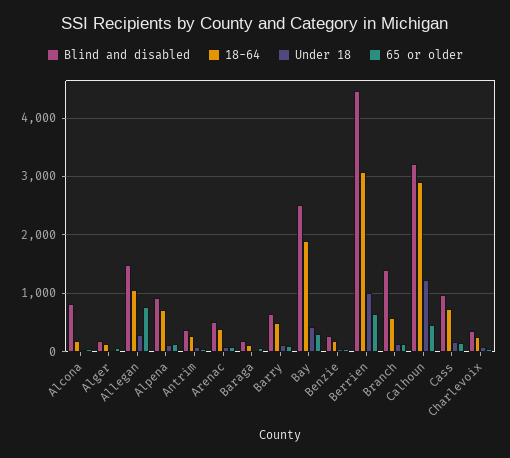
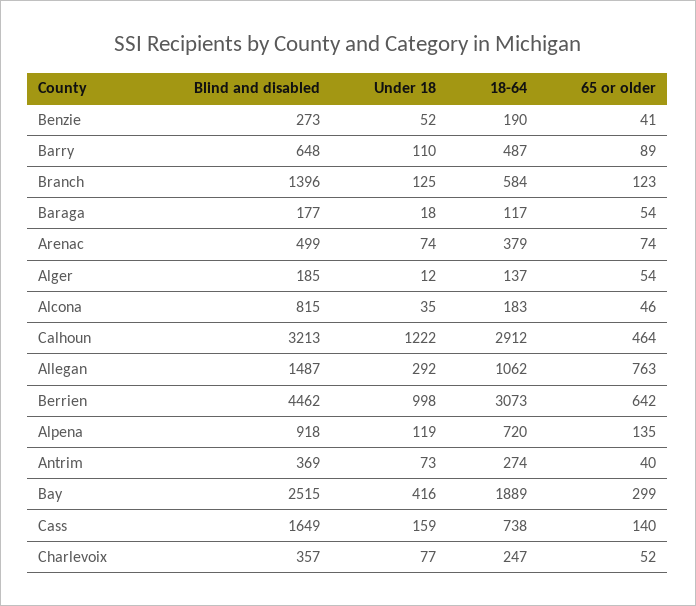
  {
    "Blind and disabled": {
      "Alcona": 815,
      "Alger": 185,
      "Allegan": 1487,
      "Alpena": 918,
      "Antrim": 369,
      "Arenac": 499,
      "Baraga": 177,
      "Barry": 648,
      "Bay": 2515,
      "Benzie": 273,
      "Berrien": 4462,
      "Branch": 1396,
      "Calhoun": 3213,
-     "Cass": 1000,
+     "Cass": 1649,
      "Charlevoix": 357
    },
    "18-64": {
      "Alcona": 183,
      "Alger": 137,
      "Allegan": 1062,
      "Alpena": 720,
      "Antrim": 274,
      "Arenac": 379,
      "Baraga": 117,
      "Barry": 487,
      "Bay": 1889,
      "Benzie": 190,
      "Berrien": 3073,
      "Branch": 584,
      "Calhoun": 2912,
      "Cass": 738,
      "Charlevoix": 247
    },
    "Under 18": {
      "Alcona": 35,
      "Alger": 12,
      "Allegan": 292,
      "Alpena": 119,
      "Antrim": 73,
      "Arenac": 74,
      "Baraga": 18,
      "Barry": 110,
      "Bay": 416,
      "Benzie": 52,
      "Berrien": 998,
      "Branch": 125,
      "Calhoun": 1222,
      "Cass": 159,
      "Charlevoix": 77
    },
    "65 or older": {
      "Alcona": 46,
      "Alger": 54,
      "Allegan": 763,
      "Alpena": 135,
      "Antrim": 40,
      "Arenac": 74,
      "Baraga": 54,
      "Barry": 89,
      "Bay": 299,
      "Benzie": 41,
      "Berrien": 642,
      "Branch": 123,
      "Calhoun": 464,
      "Cass": 140,
      "Charlevoix": 52
    }
  }

